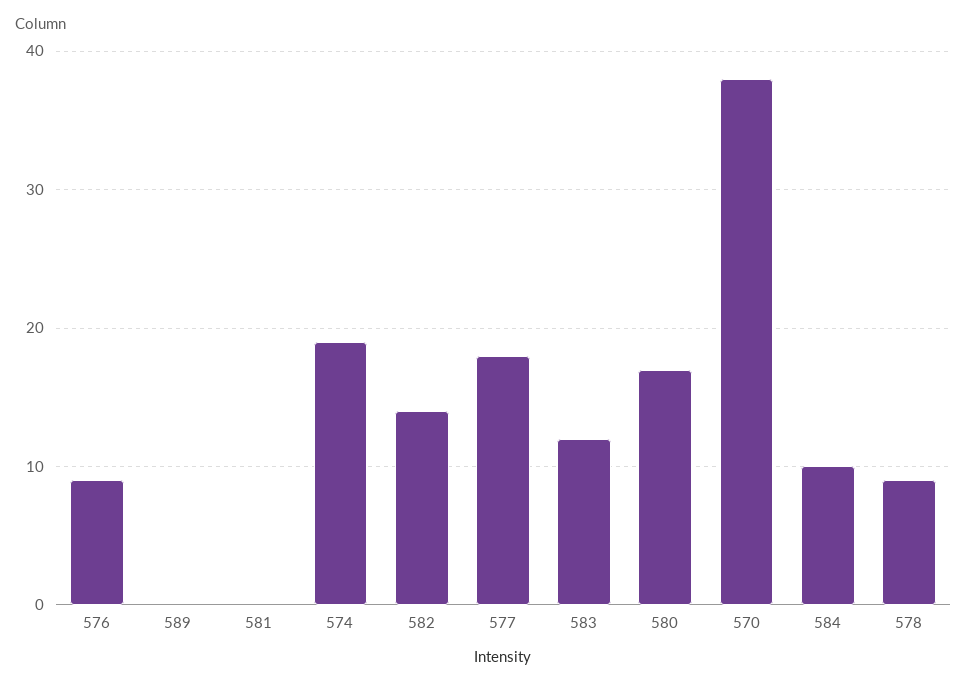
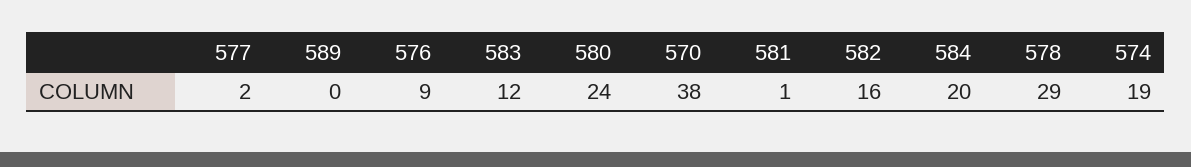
  {
    "576": 9,
    "589": 0,
-   "581": 0,
+   "581": 1,
    "574": 19,
-   "582": 14,
+   "582": 16,
-   "577": 18,
+   "577": 2,
    "583": 12,
-   "580": 17,
+   "580": 24,
    "570": 38,
-   "584": 10,
+   "584": 20,
-   "578": 9
+   "578": 29
  }

